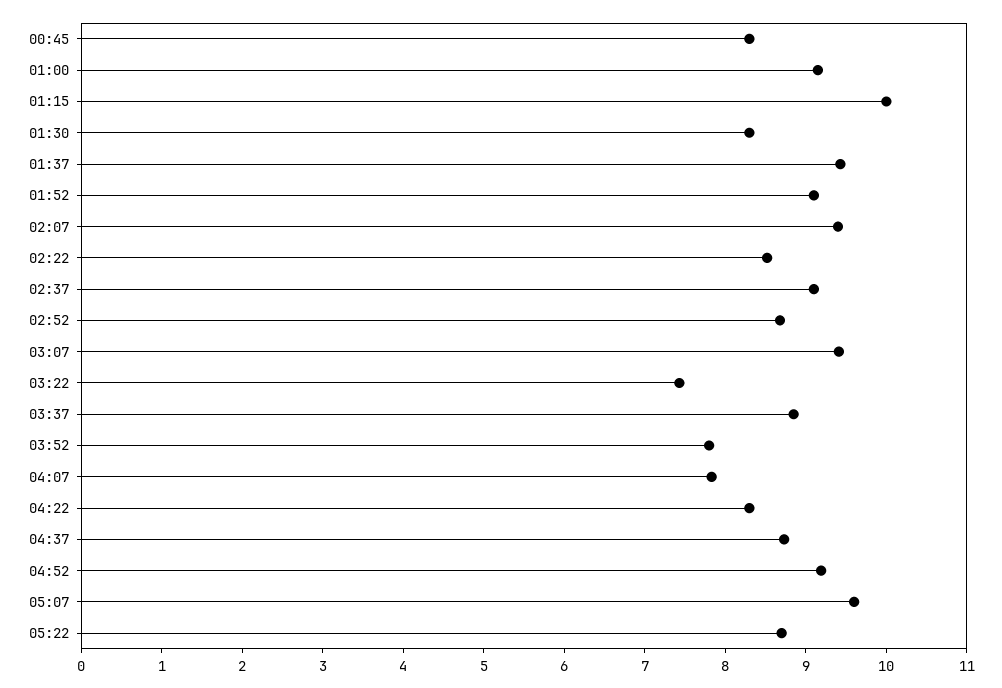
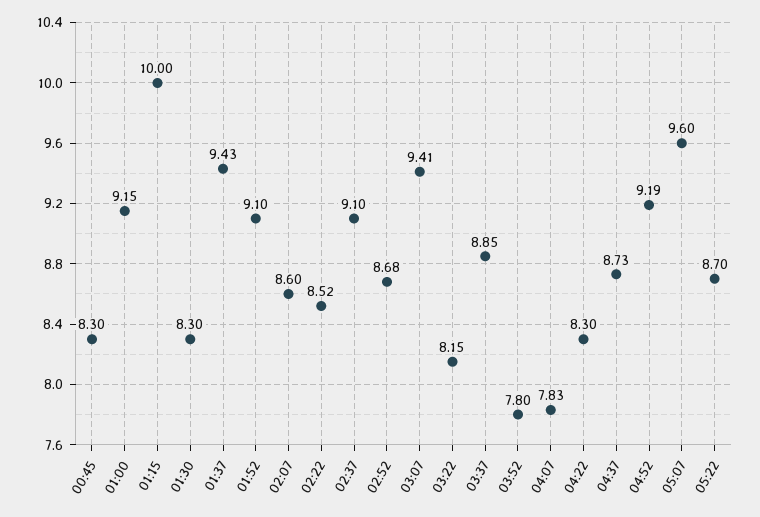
  {
    "00:45": 8.3,
    "01:00": 9.15,
    "01:15": 10,
    "01:30": 8.3,
    "01:37": 9.43,
    "01:52": 9.1,
-   "02:07": 9.4,
+   "02:07": 8.6,
    "02:22": 8.52,
    "02:37": 9.1,
    "02:52": 8.68,
    "03:07": 9.41,
-   "03:22": 7.4,
+   "03:22": 8.15,
    "03:37": 8.85,
    "03:52": 7.8,
    "04:07": 7.83,
    "04:22": 8.3,
    "04:37": 8.73,
    "04:52": 9.19,
    "05:07": 9.6,
    "05:22": 8.7
  }

